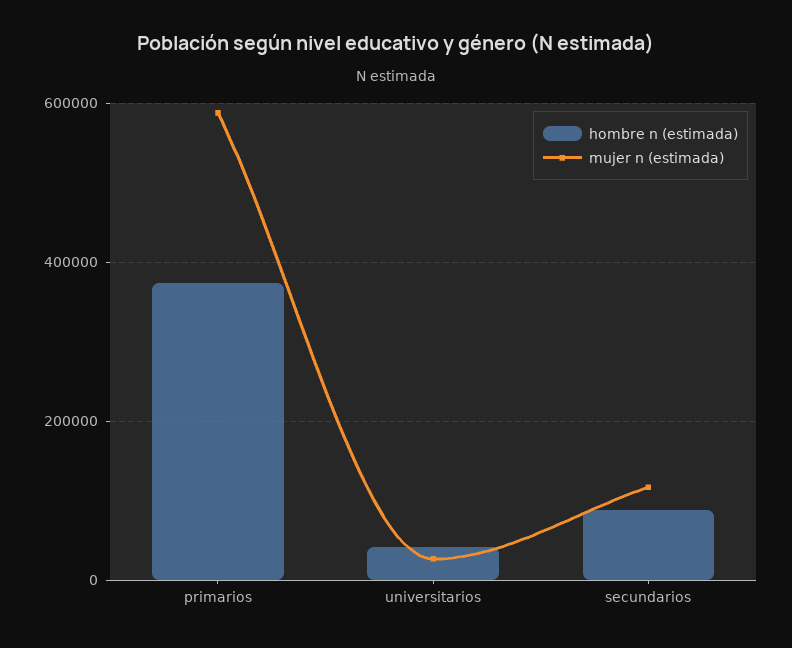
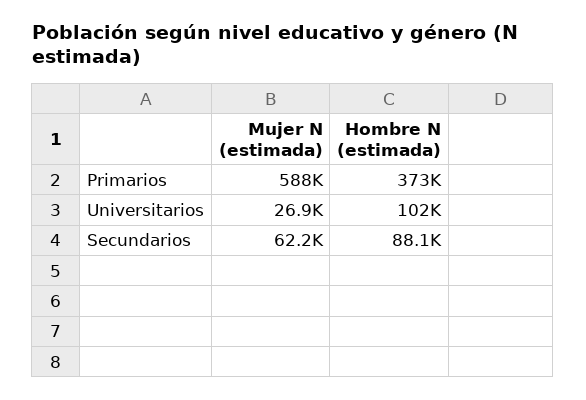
  {
    "hombre n (estimada)": {
      "primarios": 373000,
-     "universitarios": 40000,
+     "universitarios": 102000,
      "secundarios": 88100
    },
    "mujer n (estimada)": {
      "primarios": 588000,
      "universitarios": 26900,
-     "secundarios": 120000
+     "secundarios": 62200
    }
  }

